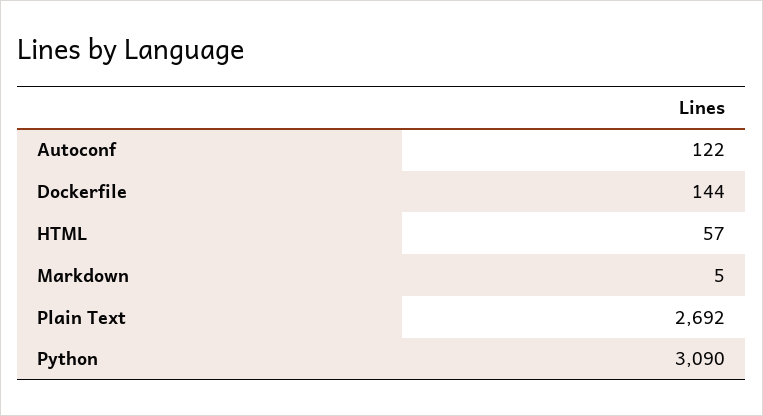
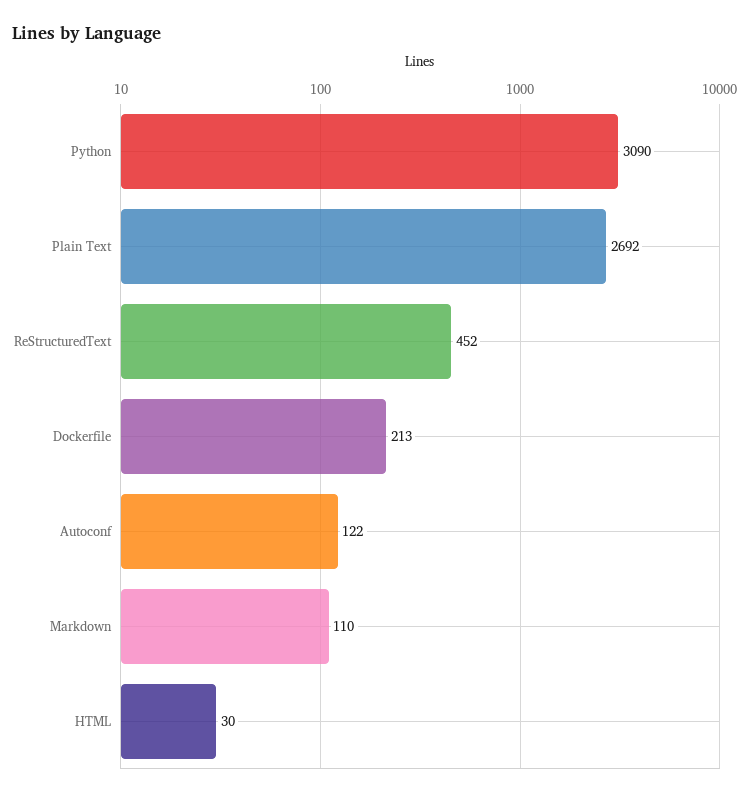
  {
    "Autoconf": 122,
-   "Dockerfile": 144,
+   "Dockerfile": 213,
-   "HTML": 57,
+   "HTML": 30,
-   "Markdown": 5,
+   "Markdown": 110,
    "Plain Text": 2692,
-   "Python": 3090
+   "Python": 3090,
+   "ReStructuredText": 452
  }

